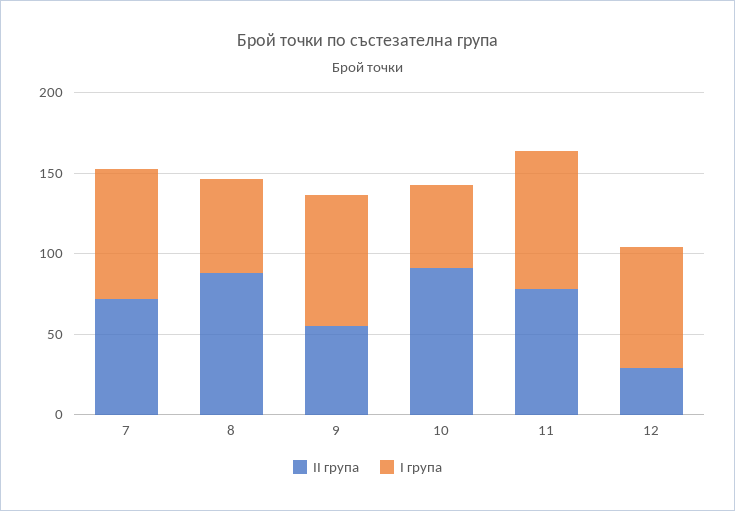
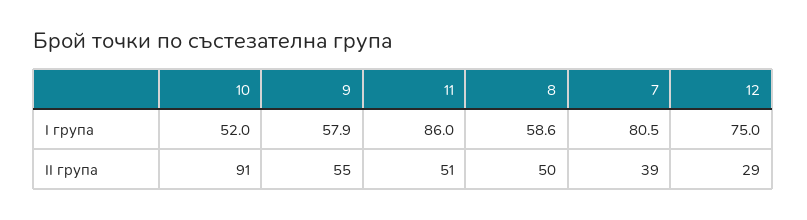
  {
    "II група": {
-     "7": 70,
+     "7": 39,
-     "8": 90,
+     "8": 50,
      "9": 55,
      "10": 91,
-     "11": 80,
+     "11": 51,
      "12": 29
    },
    "I група": {
      "7": 80.5,
      "8": 58.6,
-     "9": 80,
+     "9": 57.9,
      "10": 52,
      "11": 86,
      "12": 75
    }
  }

